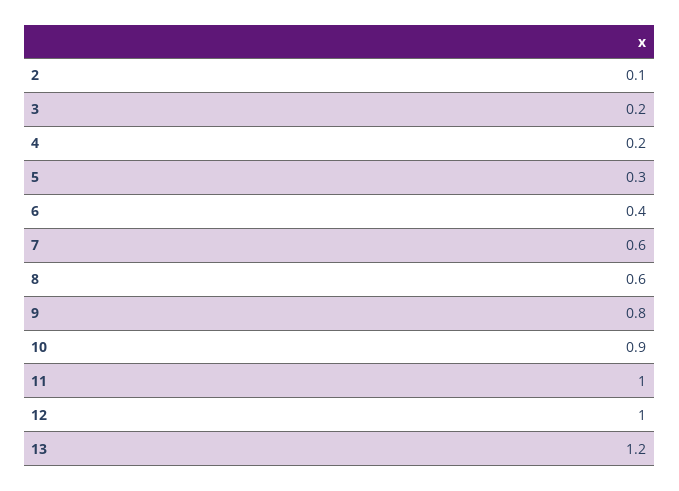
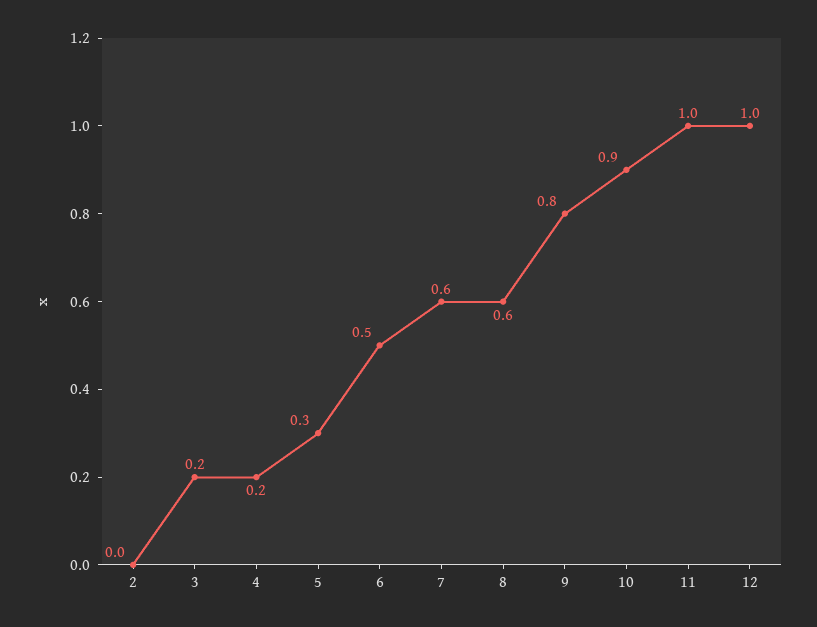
  {
-   "2": 0.1,
+   "2": 0,
    "3": 0.2,
    "4": 0.2,
    "5": 0.3,
-   "6": 0.4,
+   "6": 0.5,
    "7": 0.6,
    "8": 0.6,
    "9": 0.8,
    "10": 0.9,
    "11": 1,
-   "12": 1,
+   "12": 1
-   "13": 1.2
  }

